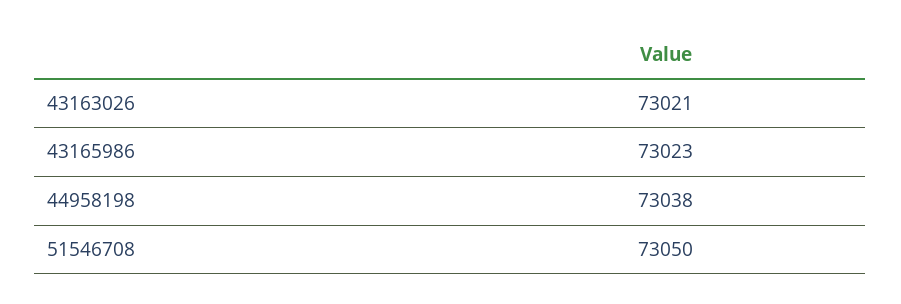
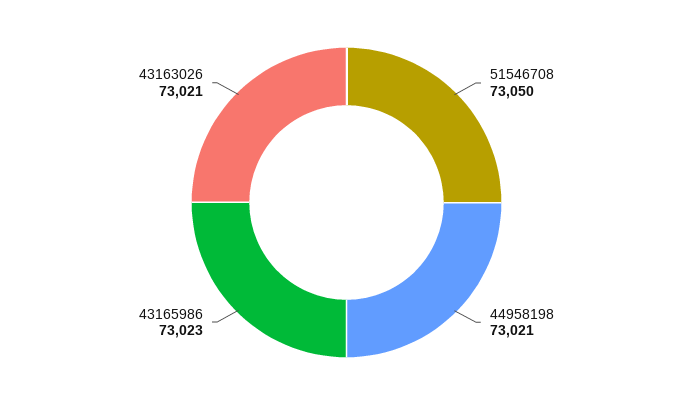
  {
    "43163026": 73021,
    "43165986": 73023,
-   "44958198": 73038,
+   "44958198": 73021,
    "51546708": 73050
  }

